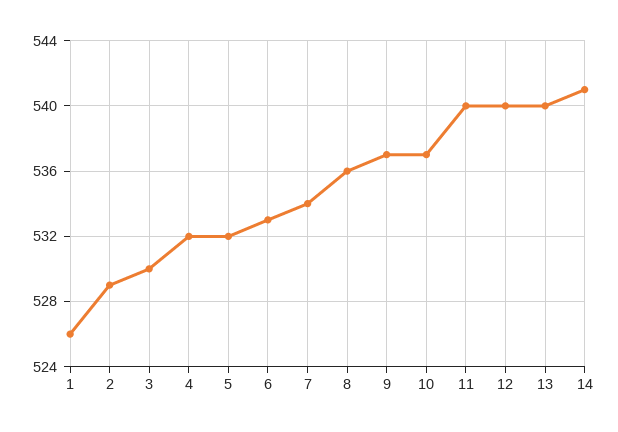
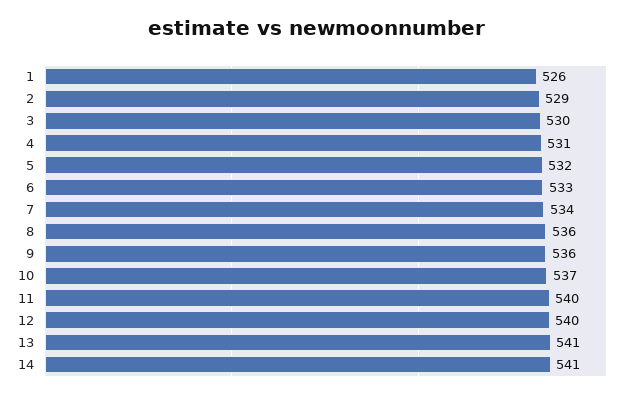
  {
    "1": 526,
    "2": 529,
    "3": 530,
-   "4": 532,
+   "4": 531,
    "5": 532,
    "6": 533,
    "7": 534,
    "8": 536,
-   "9": 537,
+   "9": 536,
    "10": 537,
    "11": 540,
    "12": 540,
-   "13": 540,
+   "13": 541,
    "14": 541
  }

